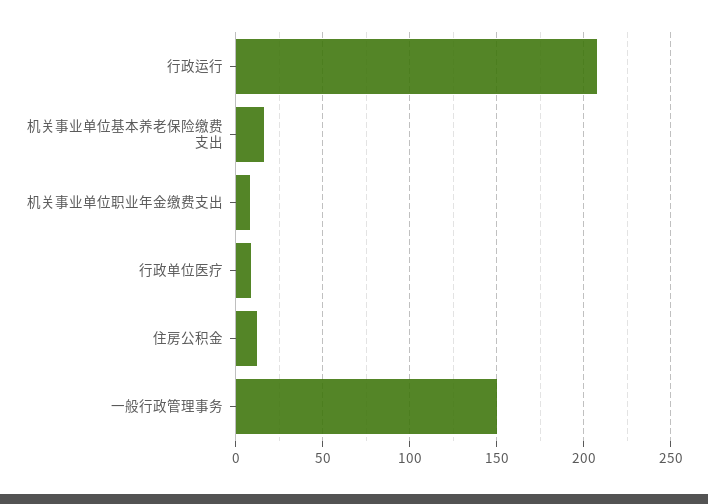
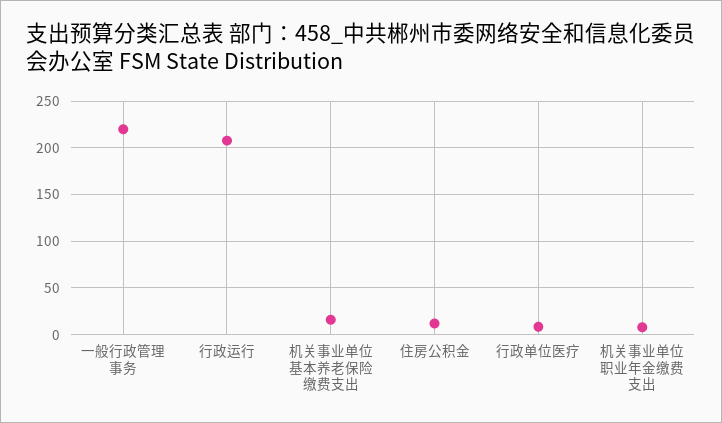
  {
    "行政运行": 210,
    "机关事业单位基本养老保险缴费支出": 15,
    "机关事业单位职业年金缴费支出": 10,
    "行政单位医疗": 10,
    "住房公积金": 10,
-   "一般行政管理事务": 150
+   "一般行政管理事务": 220
  }

